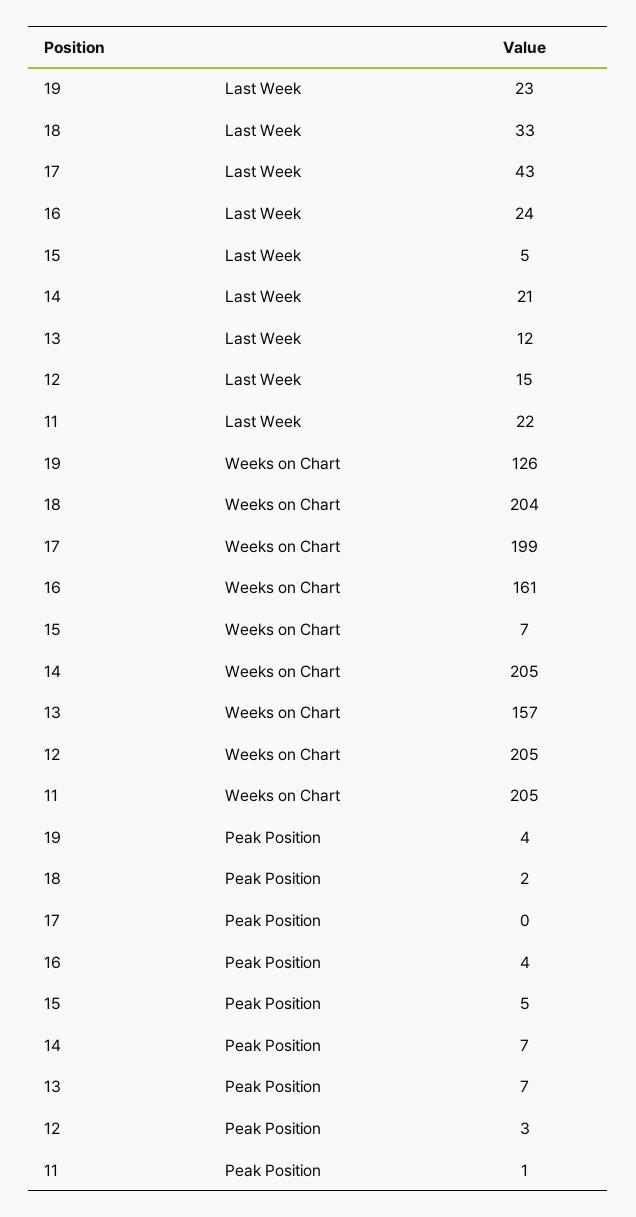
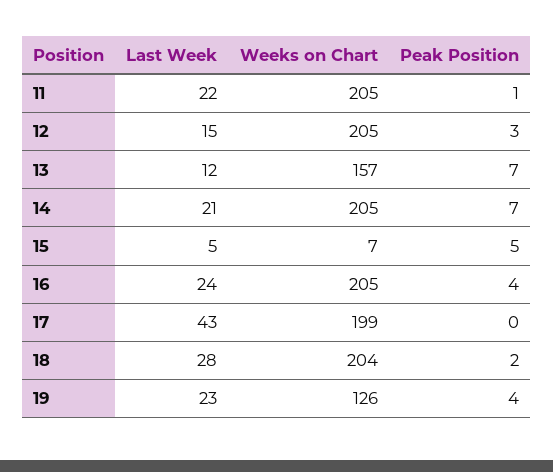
  {
    "19": {
      "Last Week": 23,
      "Weeks on Chart": 126,
      "Peak Position": 4
    },
    "18": {
-     "Last Week": 33,
+     "Last Week": 28,
      "Weeks on Chart": 204,
      "Peak Position": 2
    },
    "17": {
      "Last Week": 43,
      "Weeks on Chart": 199,
      "Peak Position": 0
    },
    "16": {
      "Last Week": 24,
-     "Weeks on Chart": 161,
+     "Weeks on Chart": 205,
      "Peak Position": 4
    },
    "15": {
      "Last Week": 5,
      "Weeks on Chart": 7,
      "Peak Position": 5
    },
    "14": {
      "Last Week": 21,
      "Weeks on Chart": 205,
      "Peak Position": 7
    },
    "13": {
      "Last Week": 12,
      "Weeks on Chart": 157,
      "Peak Position": 7
    },
    "12": {
      "Last Week": 15,
      "Weeks on Chart": 205,
      "Peak Position": 3
    },
    "11": {
      "Last Week": 22,
      "Weeks on Chart": 205,
      "Peak Position": 1
    }
  }

